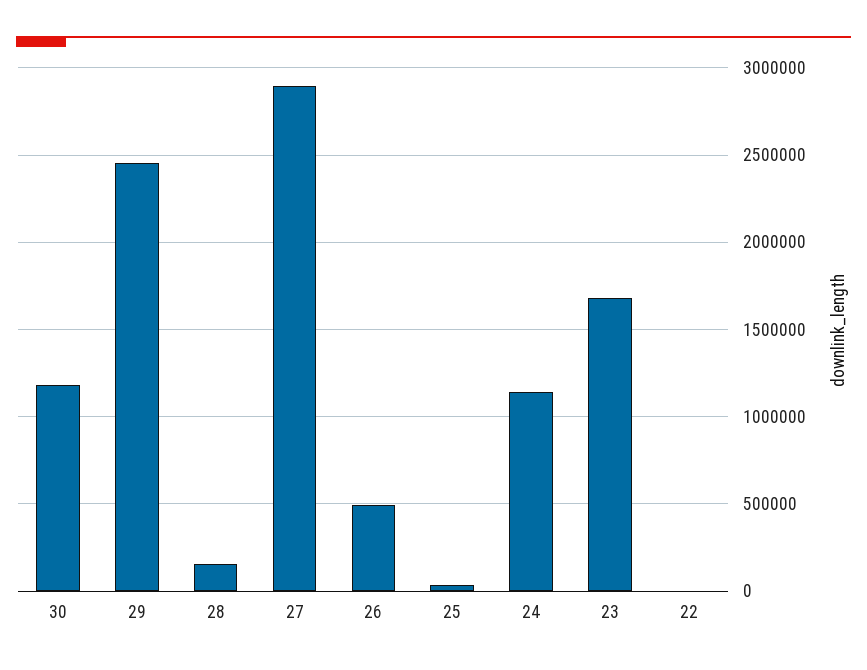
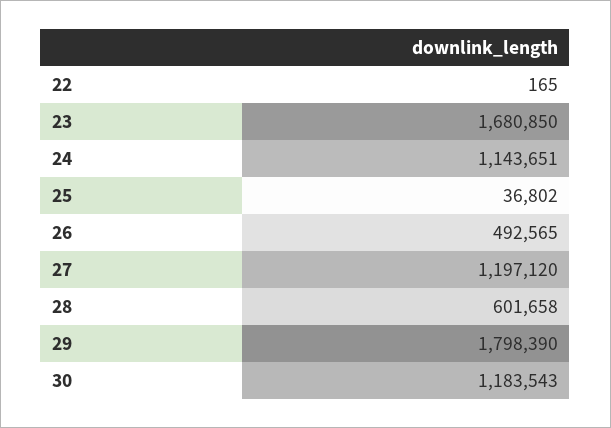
  {
    "30": 1183543,
-   "29": 2450000,
+   "29": 1798390,
-   "28": 150000,
+   "28": 601658,
-   "27": 2900000,
+   "27": 1197120,
    "26": 492565,
    "25": 36802,
    "24": 1143651,
    "23": 1680850,
    "22": 165
  }

